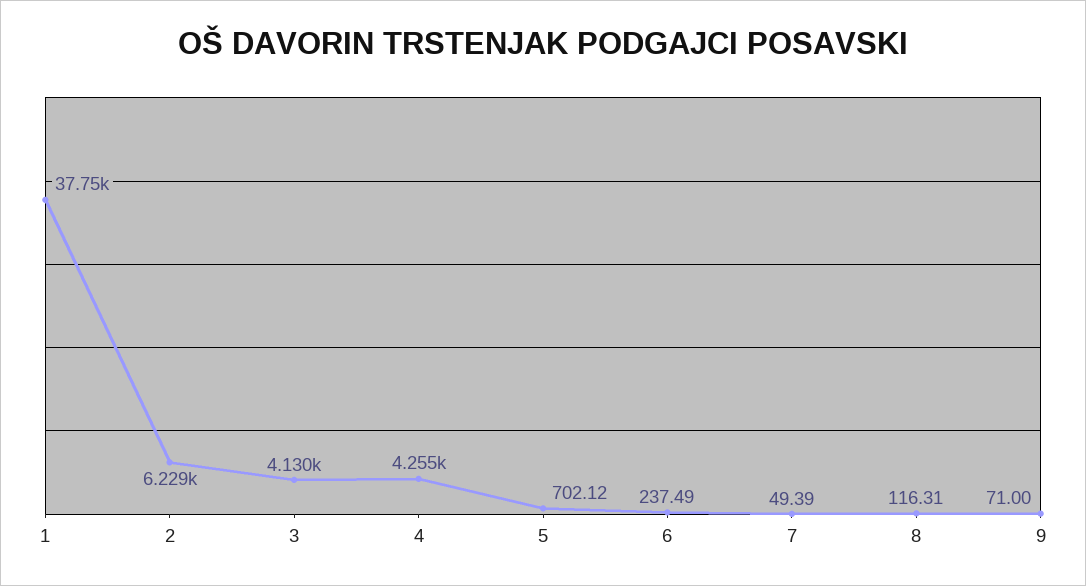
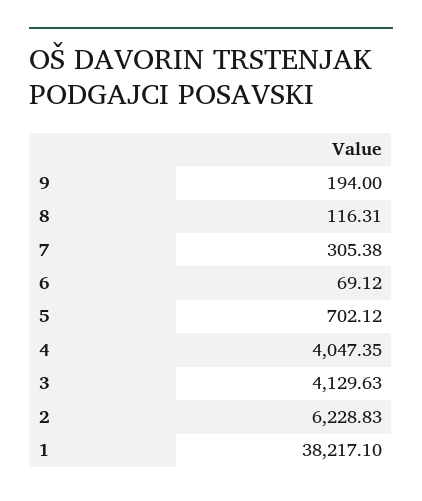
  {
-   "1": 37750,
+   "1": 38217.1,
    "2": 6228.83,
    "3": 4129.63,
-   "4": 4255,
+   "4": 4047.35,
    "5": 702.12,
-   "6": 237.49,
+   "6": 69.12,
-   "7": 49.39,
+   "7": 305.38,
    "8": 116.31,
-   "9": 71
+   "9": 194
  }

